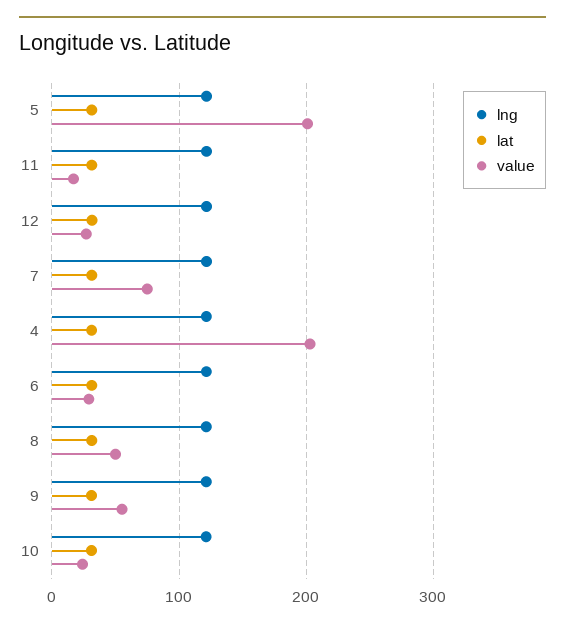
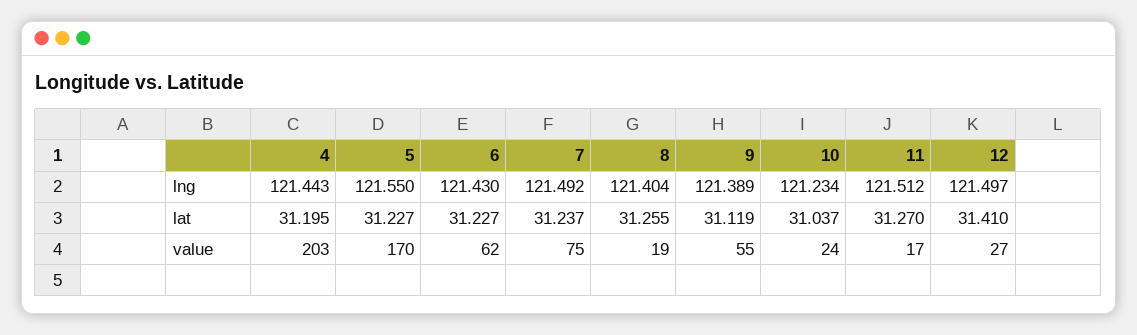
  {
    "lng": {
      "5": 121.55,
      "11": 121.512,
      "12": 121.497,
      "7": 121.492,
      "4": 121.443,
      "6": 121.43,
      "8": 121.404,
      "9": 121.389,
      "10": 121.234
    },
    "lat": {
      "5": 31.227,
      "11": 31.27,
      "12": 31.41,
      "7": 31.237,
      "4": 31.195,
      "6": 31.227,
      "8": 31.255,
      "9": 31.119,
      "10": 31.037
    },
    "value": {
-     "5": 200,
+     "5": 170,
      "11": 17,
      "12": 27,
      "7": 75,
      "4": 203,
-     "6": 30,
+     "6": 62,
-     "8": 50,
+     "8": 19,
      "9": 55,
      "10": 24
    }
  }

